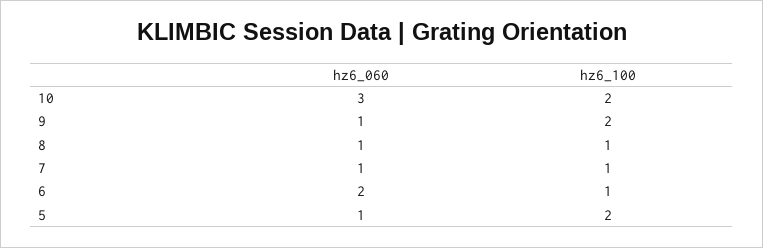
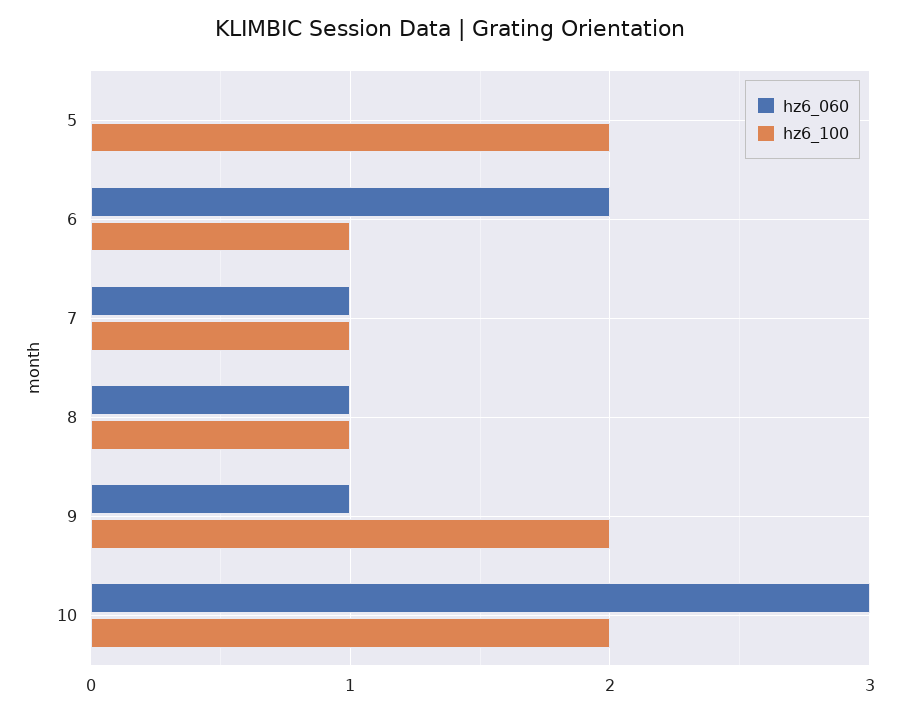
  {
    "hz6_060": {
      "10": 3,
      "9": 1,
      "8": 1,
      "7": 1,
      "6": 2,
-     "5": 1
+     "5": 0
    },
    "hz6_100": {
      "10": 2,
      "9": 2,
      "8": 1,
      "7": 1,
      "6": 1,
      "5": 2
    }
  }

